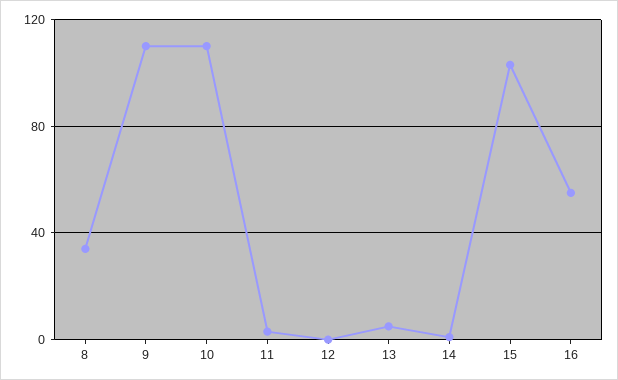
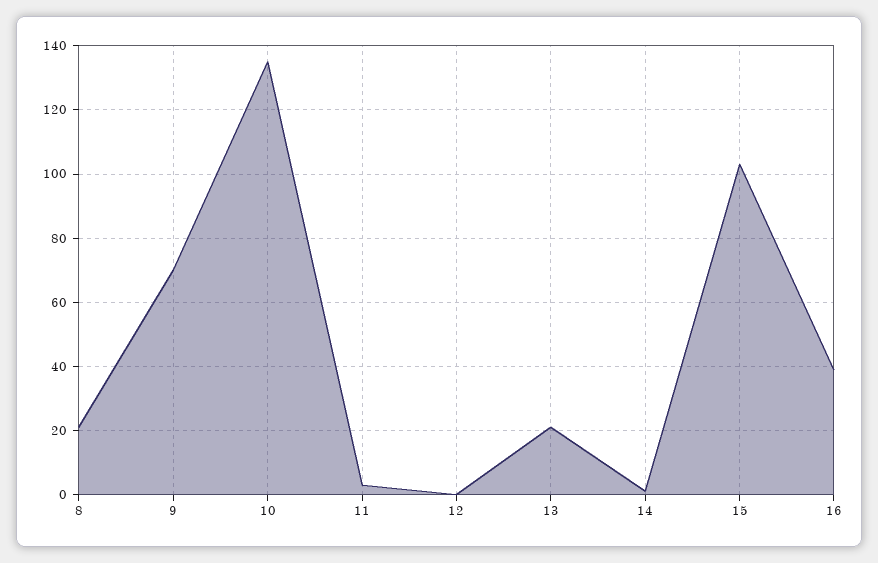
  {
-   "8": 35,
+   "8": 20,
-   "9": 110,
+   "9": 70,
-   "10": 110,
+   "10": 135,
    "11": 5,
    "12": 0,
-   "13": 5,
+   "13": 20,
    "14": 0,
    "15": 105,
-   "16": 55
+   "16": 40
  }

